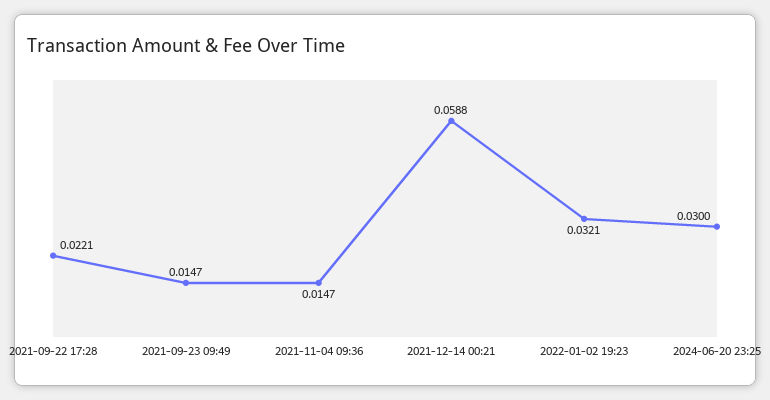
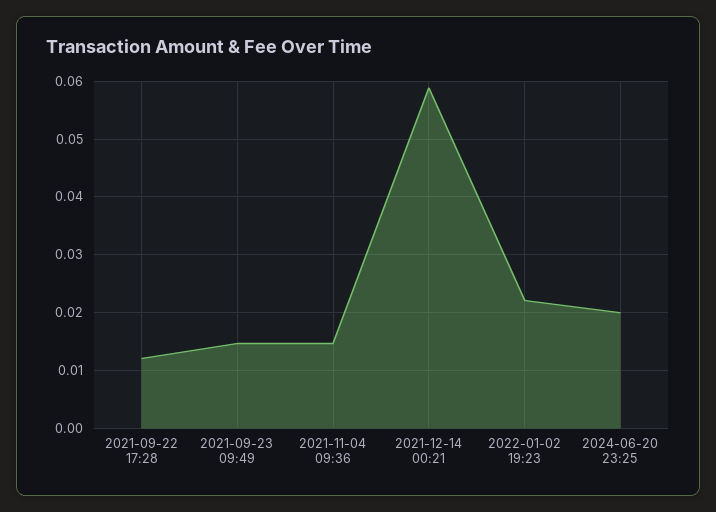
  {
-   "2021-09-22 17:28": 0.0221,
+   "2021-09-22 17:28": 0.012,
    "2021-09-23 09:49": 0.0147,
    "2021-11-04 09:36": 0.0147,
    "2021-12-14 00:21": 0.0588,
-   "2022-01-02 19:23": 0.0321,
+   "2022-01-02 19:23": 0.022,
-   "2024-06-20 23:25": 0.03
+   "2024-06-20 23:25": 0.02
  }

